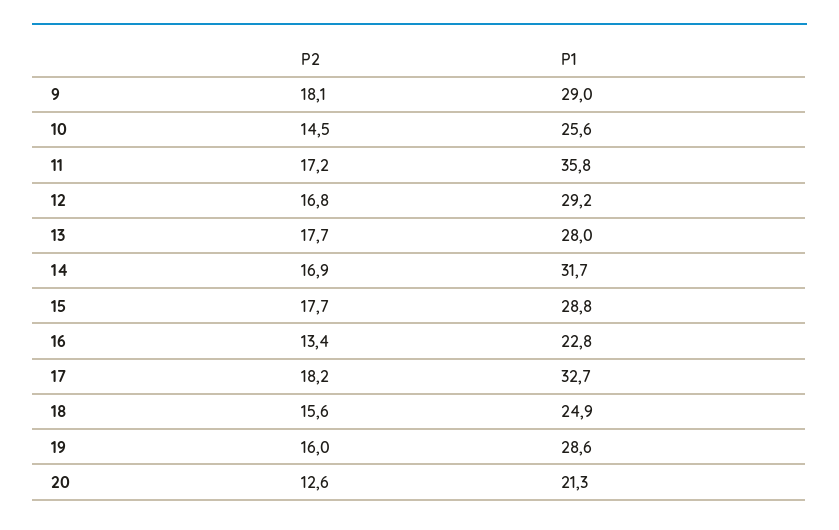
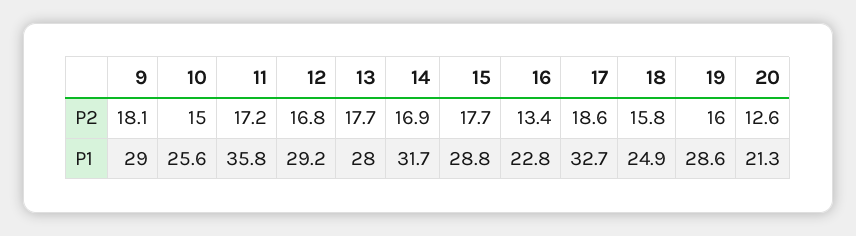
  {
    "P2": {
      "9": 18.1,
-     "10": 14.5,
+     "10": 15,
      "11": 17.2,
      "12": 16.8,
      "13": 17.7,
      "14": 16.9,
      "15": 17.7,
      "16": 13.4,
-     "17": 18.2,
+     "17": 18.6,
-     "18": 15.6,
+     "18": 15.8,
      "19": 16,
      "20": 12.6
    },
    "P1": {
      "9": 29,
      "10": 25.6,
      "11": 35.8,
      "12": 29.2,
      "13": 28,
      "14": 31.7,
      "15": 28.8,
      "16": 22.8,
      "17": 32.7,
      "18": 24.9,
      "19": 28.6,
      "20": 21.3
    }
  }

